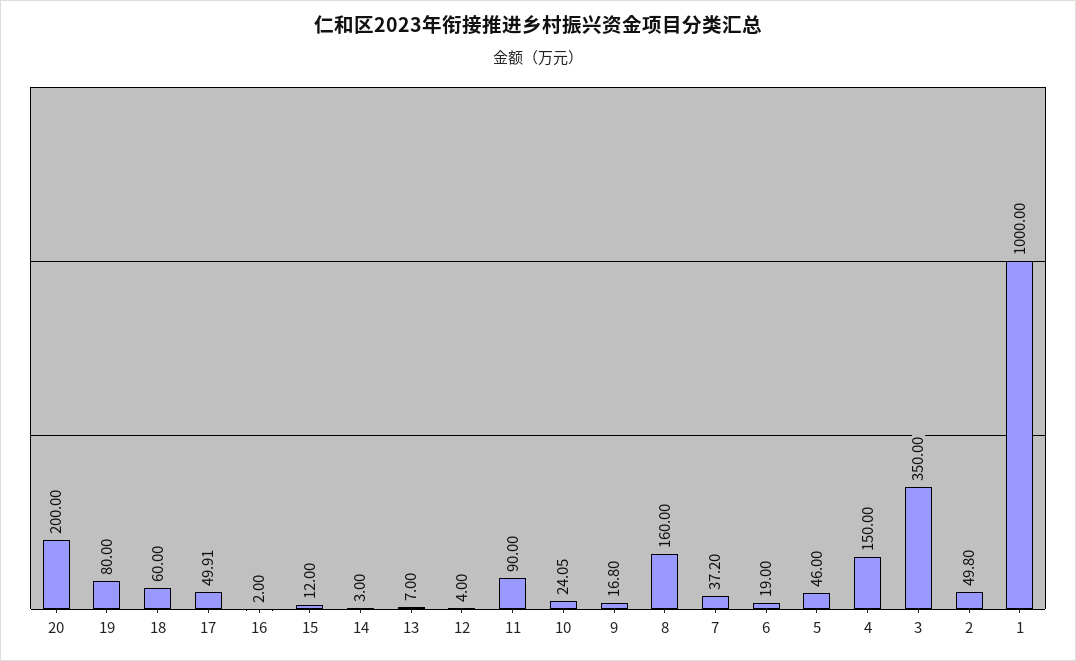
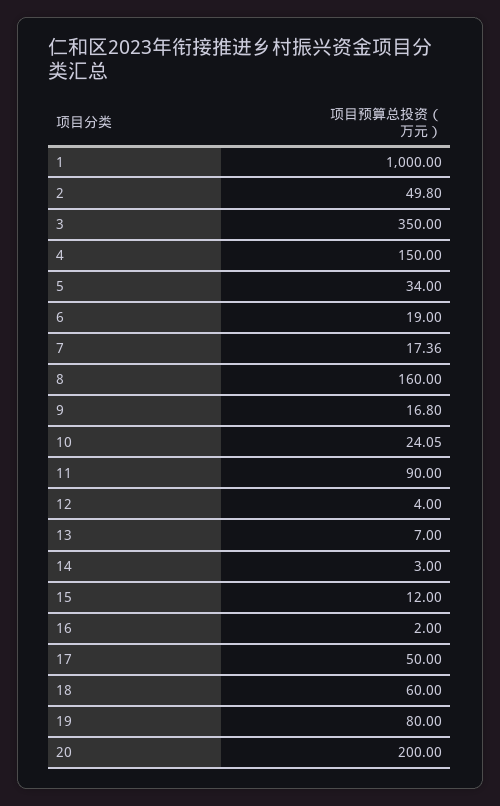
  {
    "20": 200,
    "19": 80,
    "18": 60,
-   "17": 49.91,
+   "17": 50,
    "16": 2,
    "15": 12,
    "14": 3,
    "13": 7,
    "12": 4,
    "11": 90,
    "10": 24.05,
    "9": 16.8,
    "8": 160,
-   "7": 37.2,
+   "7": 17.36,
    "6": 19,
-   "5": 46,
+   "5": 34,
    "4": 150,
    "3": 350,
    "2": 49.8,
    "1": 1000
  }

